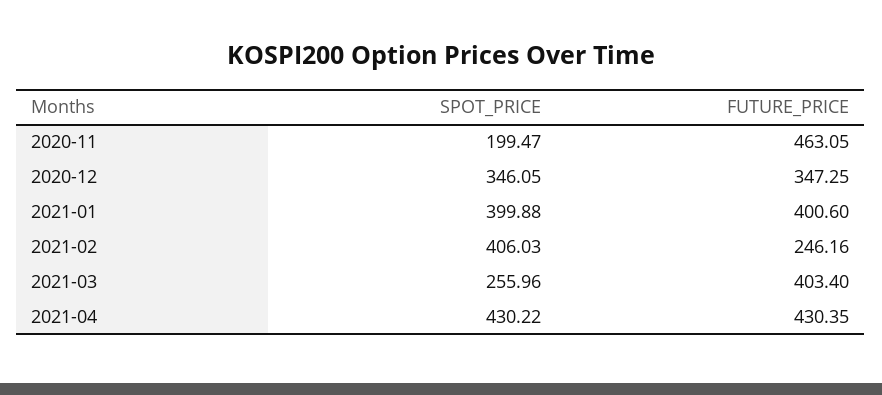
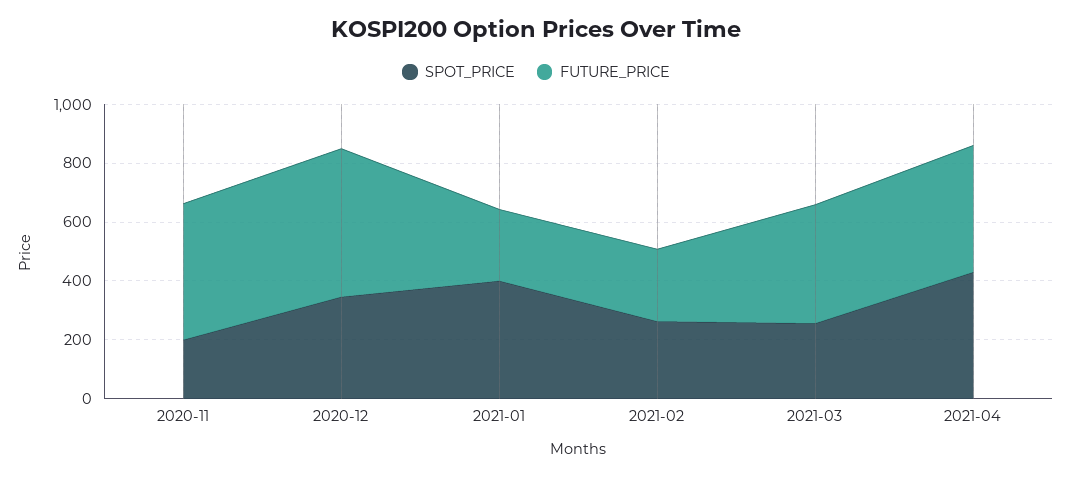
  {
    "SPOT_PRICE": {
      "2020-11": 199.47,
      "2020-12": 346.05,
      "2021-01": 399.88,
-     "2021-02": 406.03,
+     "2021-02": 250,
      "2021-03": 255.96,
      "2021-04": 430.22
    },
    "FUTURE_PRICE": {
      "2020-11": 463.05,
-     "2020-12": 347.25,
+     "2020-12": 500,
-     "2021-01": 400.6,
+     "2021-01": 250,
      "2021-02": 246.16,
      "2021-03": 403.4,
      "2021-04": 430.35
    }
  }

